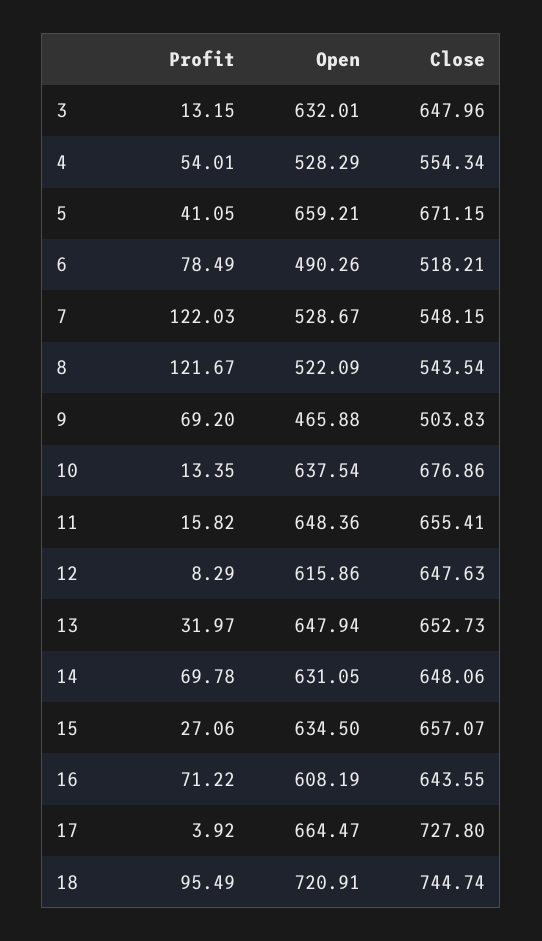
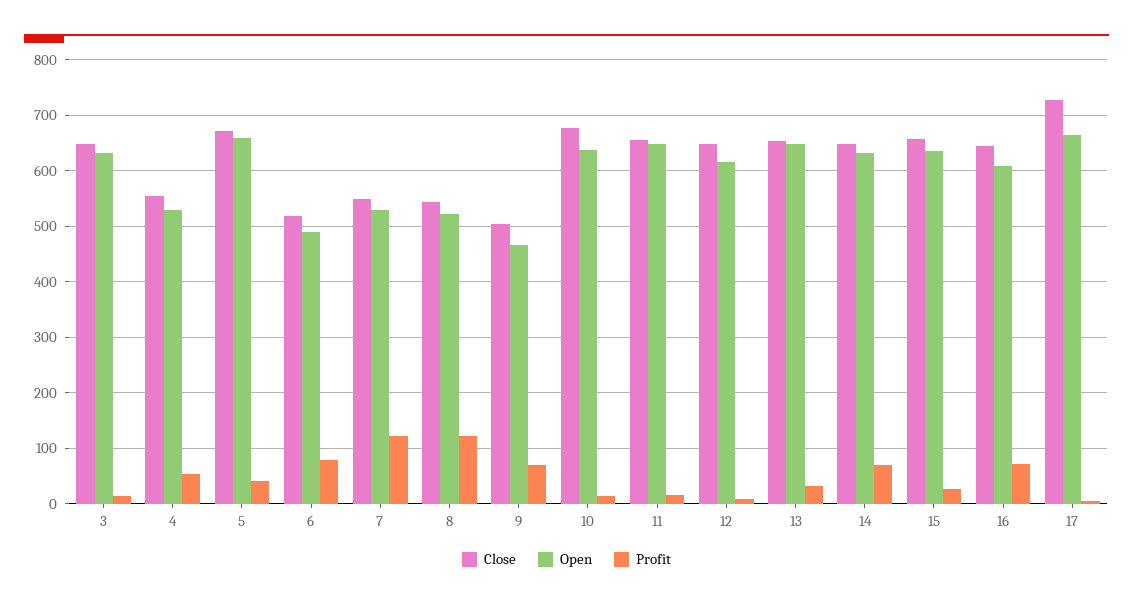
  {
    "Profit": {
      "3": 13.15,
      "4": 54.01,
      "5": 41.05,
      "6": 78.49,
      "7": 122.03,
      "8": 121.67,
      "9": 69.2,
      "10": 13.35,
      "11": 15.82,
      "12": 8.29,
      "13": 31.97,
      "14": 69.78,
      "15": 27.06,
      "16": 71.22,
-     "17": 3.92,
+     "17": 3.92
-     "18": 95.49
    },
    "Open": {
      "3": 632.01,
      "4": 528.29,
      "5": 659.21,
      "6": 490.26,
      "7": 528.67,
      "8": 522.09,
      "9": 465.88,
      "10": 637.54,
      "11": 648.36,
      "12": 615.86,
      "13": 647.94,
      "14": 631.05,
      "15": 634.5,
      "16": 608.19,
-     "17": 664.47,
+     "17": 664.47
-     "18": 720.91
    },
    "Close": {
      "3": 647.96,
      "4": 554.34,
      "5": 671.15,
      "6": 518.21,
      "7": 548.15,
      "8": 543.54,
      "9": 503.83,
      "10": 676.86,
      "11": 655.41,
      "12": 647.63,
      "13": 652.73,
      "14": 648.06,
      "15": 657.07,
      "16": 643.55,
-     "17": 727.8,
+     "17": 727.8
-     "18": 744.74
    }
  }

